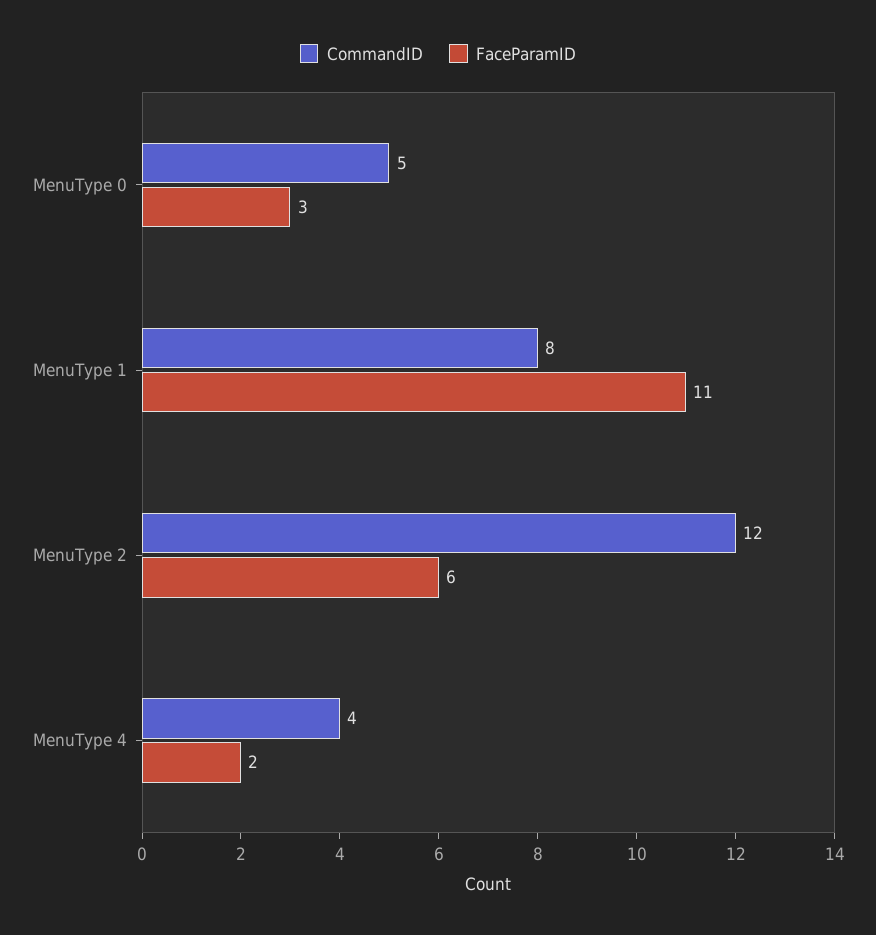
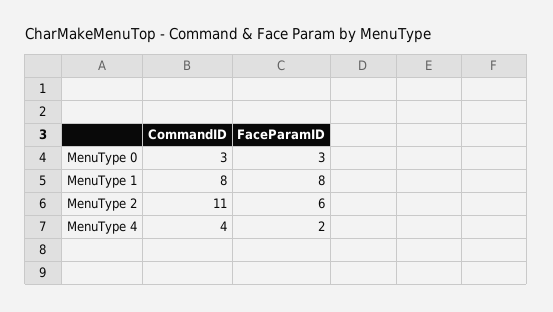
  {
    "CommandID": {
-     "MenuType 0": 5,
+     "MenuType 0": 3,
      "MenuType 1": 8,
-     "MenuType 2": 12,
+     "MenuType 2": 11,
      "MenuType 4": 4
    },
    "FaceParamID": {
      "MenuType 0": 3,
-     "MenuType 1": 11,
+     "MenuType 1": 8,
      "MenuType 2": 6,
      "MenuType 4": 2
    }
  }

